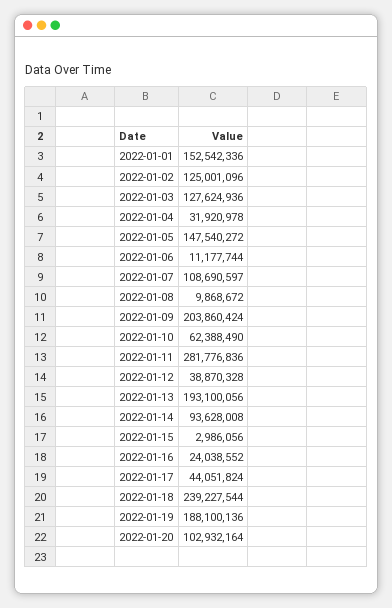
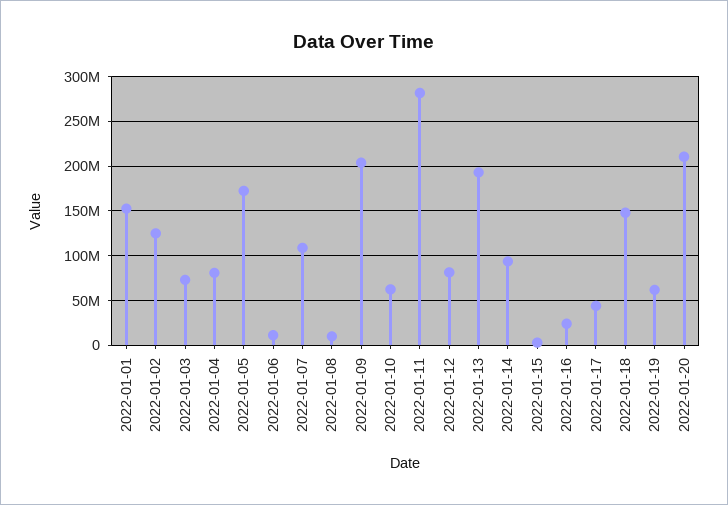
  {
    "2022-01-01": 152542336,
    "2022-01-02": 125001096,
-   "2022-01-03": 127624936,
+   "2022-01-03": 70000000,
-   "2022-01-04": 31920978,
+   "2022-01-04": 80000000,
-   "2022-01-05": 147540272,
+   "2022-01-05": 170000000,
    "2022-01-06": 11177744,
    "2022-01-07": 108690597,
    "2022-01-08": 9868672,
    "2022-01-09": 203860424,
    "2022-01-10": 62388490,
    "2022-01-11": 281776836,
-   "2022-01-12": 38870328,
+   "2022-01-12": 80000000,
    "2022-01-13": 193100056,
    "2022-01-14": 93628008,
    "2022-01-15": 2986056,
    "2022-01-16": 24038552,
    "2022-01-17": 44051824,
-   "2022-01-18": 239227544,
+   "2022-01-18": 150000000,
-   "2022-01-19": 188100136,
+   "2022-01-19": 60000000,
-   "2022-01-20": 102932164
+   "2022-01-20": 210000000
  }

